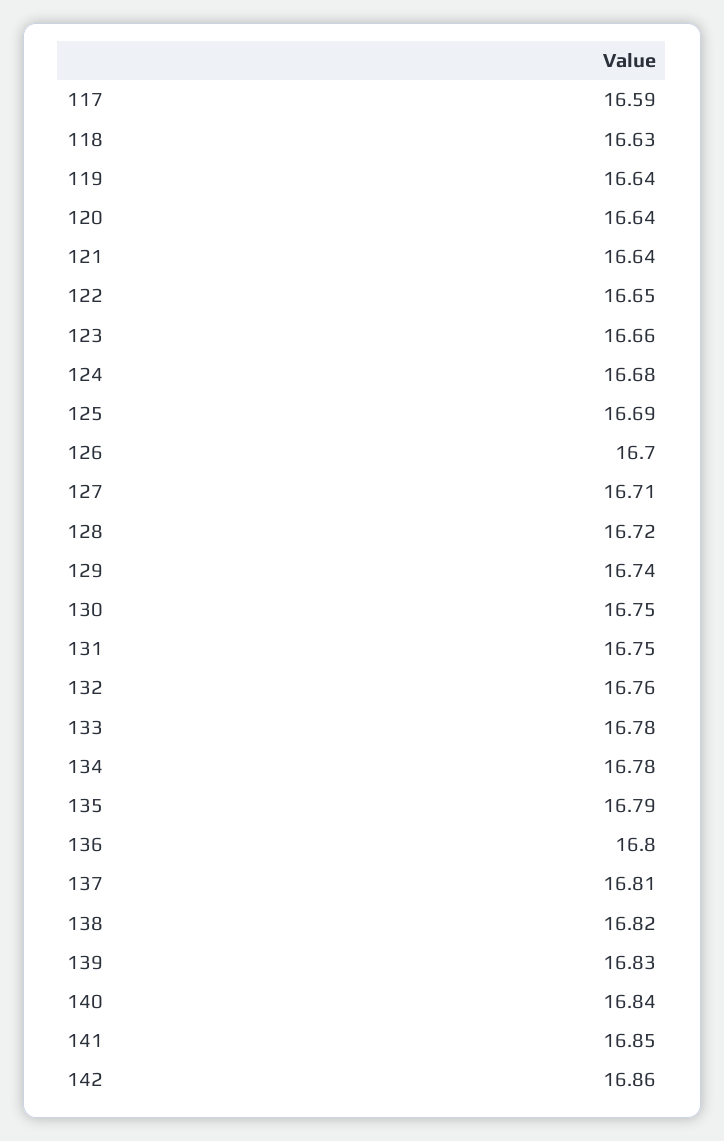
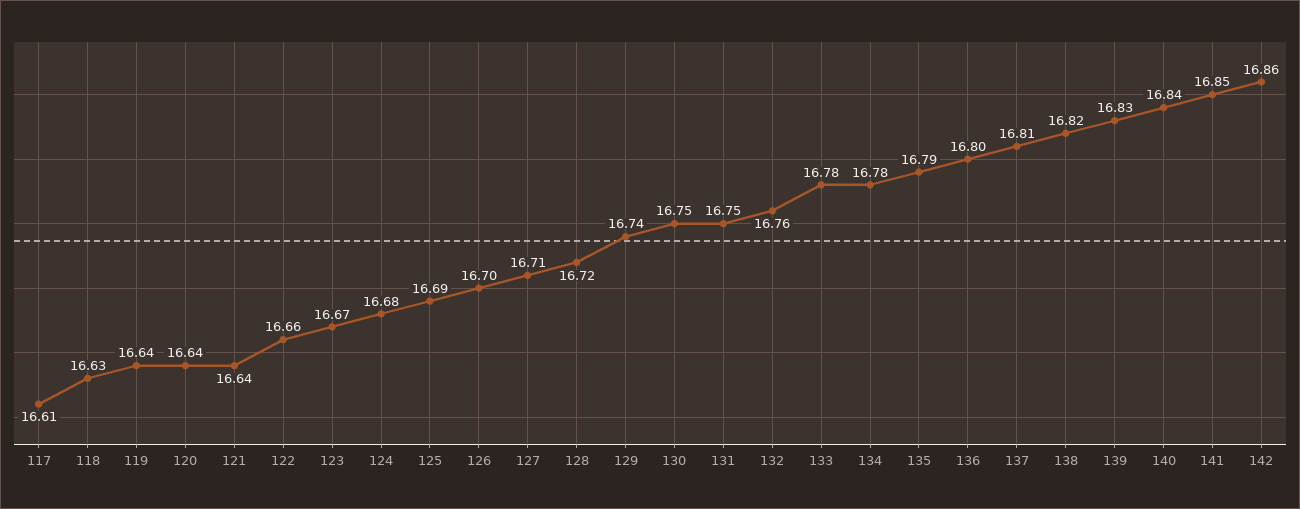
  {
-   "117": 16.59,
+   "117": 16.61,
    "118": 16.63,
    "119": 16.64,
    "120": 16.64,
    "121": 16.64,
-   "122": 16.65,
+   "122": 16.66,
-   "123": 16.66,
+   "123": 16.67,
    "124": 16.68,
    "125": 16.69,
    "126": 16.7,
    "127": 16.71,
    "128": 16.72,
    "129": 16.74,
    "130": 16.75,
    "131": 16.75,
    "132": 16.76,
    "133": 16.78,
    "134": 16.78,
    "135": 16.79,
    "136": 16.8,
    "137": 16.81,
    "138": 16.82,
    "139": 16.83,
    "140": 16.84,
    "141": 16.85,
    "142": 16.86
  }

